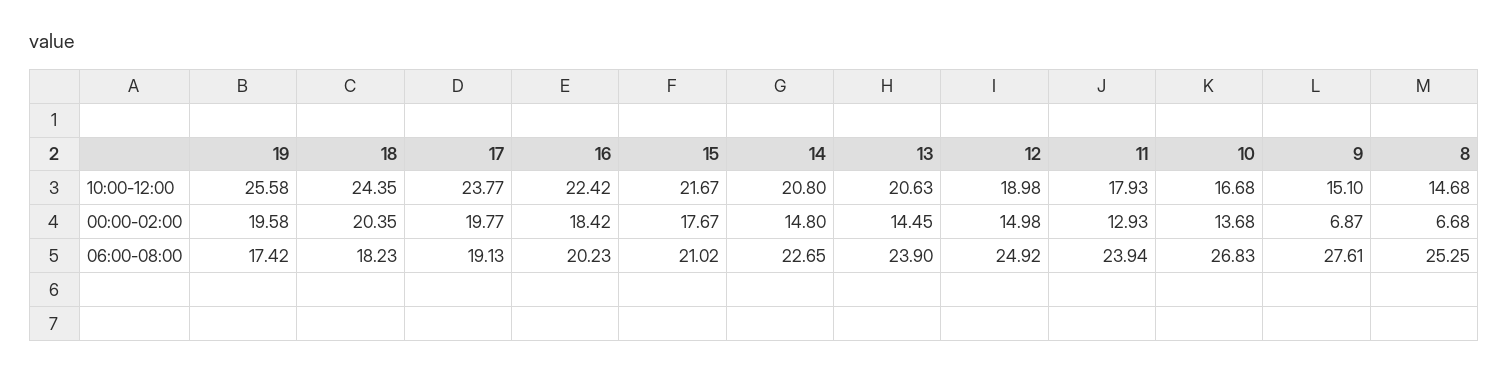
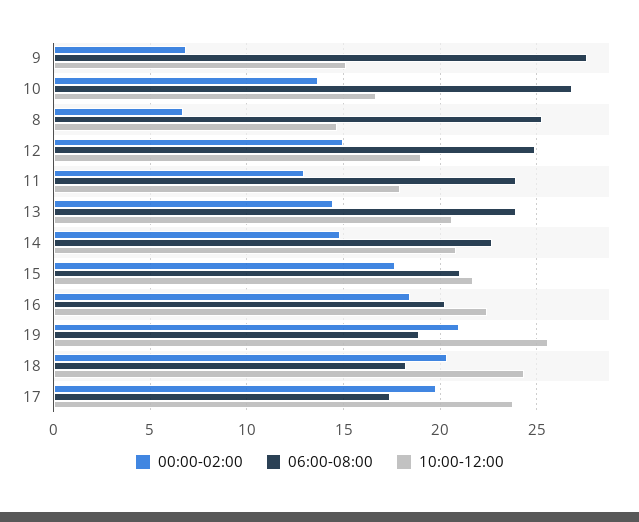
  {
    "10:00-12:00": {
      "19": 25.58,
      "18": 24.35,
      "17": 23.77,
      "16": 22.42,
      "15": 21.67,
      "14": 20.8,
      "13": 20.63,
      "12": 18.98,
      "11": 17.93,
      "10": 16.68,
      "9": 15.1,
      "8": 14.68
    },
    "00:00-02:00": {
-     "19": 19.58,
+     "19": 21,
      "18": 20.35,
      "17": 19.77,
      "16": 18.42,
      "15": 17.67,
      "14": 14.8,
      "13": 14.45,
      "12": 14.98,
      "11": 12.93,
      "10": 13.68,
      "9": 6.87,
      "8": 6.68
    },
    "06:00-08:00": {
-     "19": 17.42,
+     "19": 19,
      "18": 18.23,
-     "17": 19.13,
+     "17": 17.5,
      "16": 20.23,
      "15": 21.02,
      "14": 22.65,
      "13": 23.9,
      "12": 24.92,
      "11": 23.94,
      "10": 26.83,
      "9": 27.61,
      "8": 25.25
    }
  }

